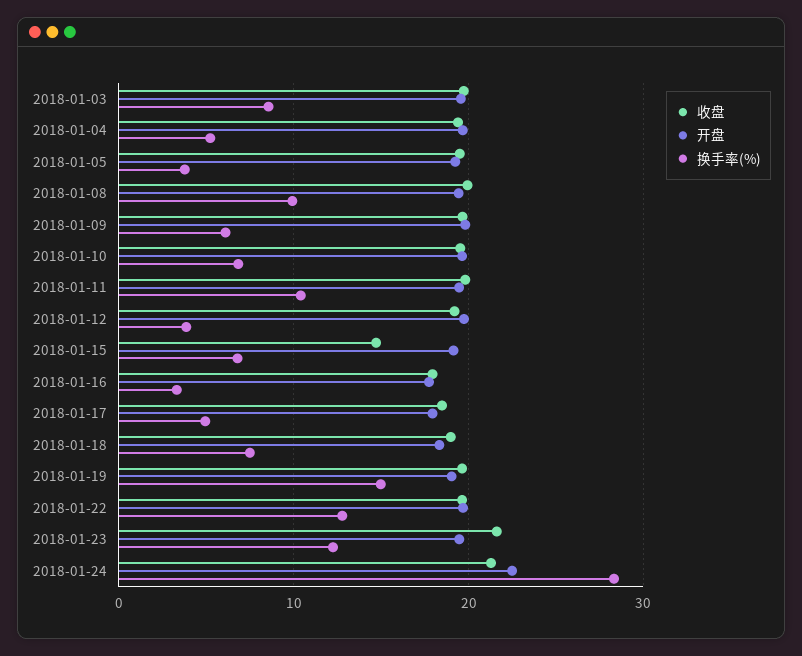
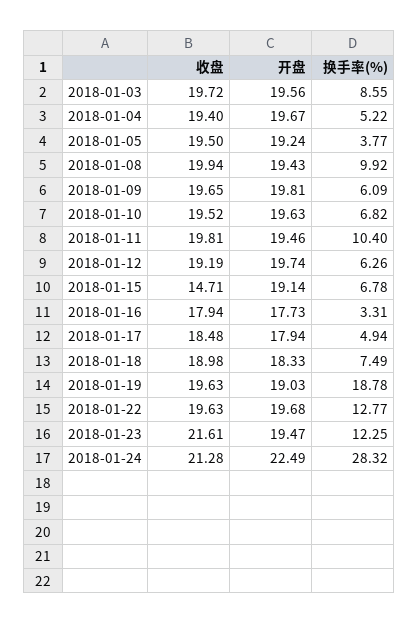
  {
    "收盘": {
      "2018-01-03": 19.72,
      "2018-01-04": 19.4,
      "2018-01-05": 19.5,
      "2018-01-08": 19.94,
      "2018-01-09": 19.65,
      "2018-01-10": 19.52,
      "2018-01-11": 19.81,
      "2018-01-12": 19.19,
      "2018-01-15": 14.71,
      "2018-01-16": 17.94,
      "2018-01-17": 18.48,
      "2018-01-18": 18.98,
      "2018-01-19": 19.63,
      "2018-01-22": 19.63,
      "2018-01-23": 21.61,
      "2018-01-24": 21.28
    },
    "开盘": {
      "2018-01-03": 19.56,
      "2018-01-04": 19.67,
      "2018-01-05": 19.24,
      "2018-01-08": 19.43,
      "2018-01-09": 19.81,
      "2018-01-10": 19.63,
      "2018-01-11": 19.46,
      "2018-01-12": 19.74,
      "2018-01-15": 19.14,
      "2018-01-16": 17.73,
      "2018-01-17": 17.94,
      "2018-01-18": 18.33,
      "2018-01-19": 19.03,
      "2018-01-22": 19.68,
      "2018-01-23": 19.47,
      "2018-01-24": 22.49
    },
    "换手率(%)": {
      "2018-01-03": 8.55,
      "2018-01-04": 5.22,
      "2018-01-05": 3.77,
      "2018-01-08": 9.92,
      "2018-01-09": 6.09,
      "2018-01-10": 6.82,
      "2018-01-11": 10.4,
-     "2018-01-12": 4,
+     "2018-01-12": 6.26,
      "2018-01-15": 6.78,
      "2018-01-16": 3.31,
      "2018-01-17": 4.94,
      "2018-01-18": 7.49,
-     "2018-01-19": 15,
+     "2018-01-19": 18.78,
      "2018-01-22": 12.77,
      "2018-01-23": 12.25,
      "2018-01-24": 28.32
    }
  }

